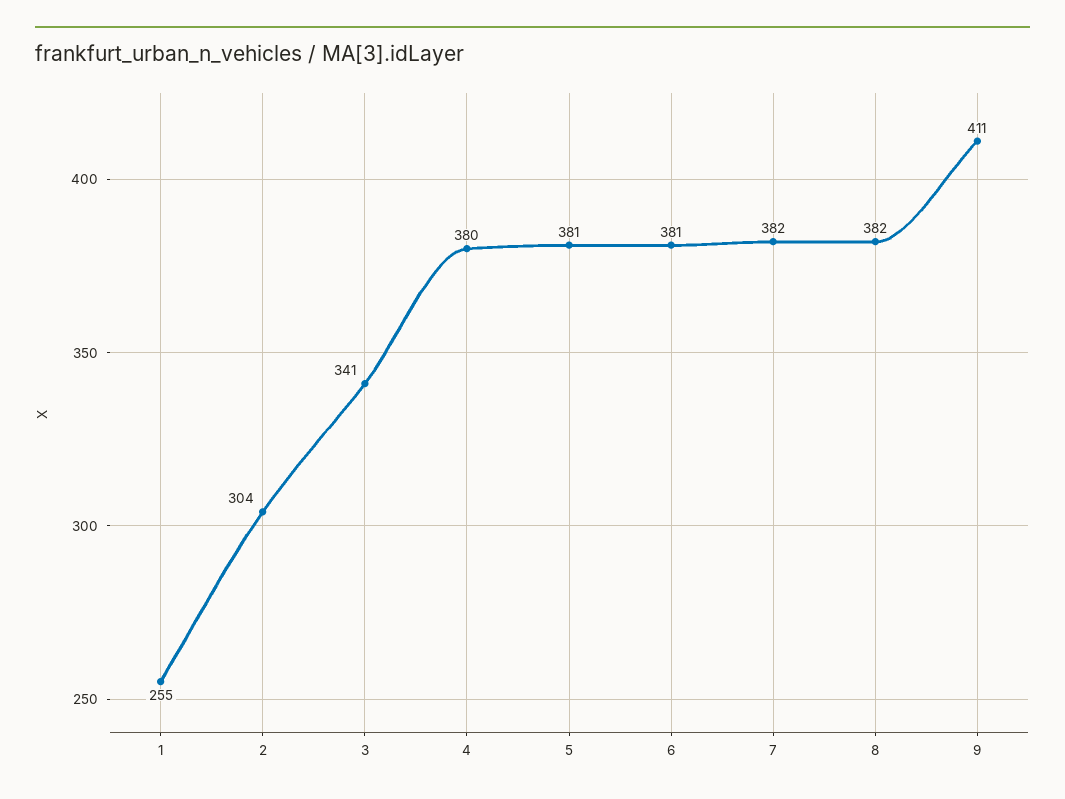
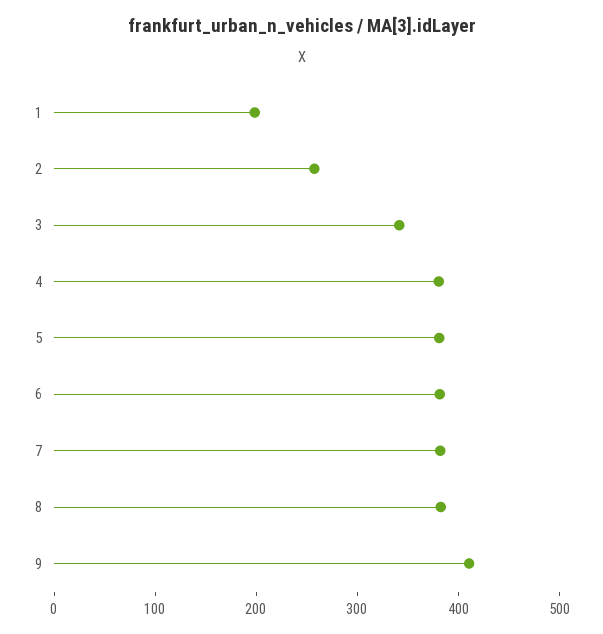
  {
-   "1": 255,
+   "1": 200,
-   "2": 304,
+   "2": 260,
    "3": 341,
    "4": 380,
    "5": 381,
    "6": 381,
    "7": 382,
    "8": 382,
    "9": 411
  }

